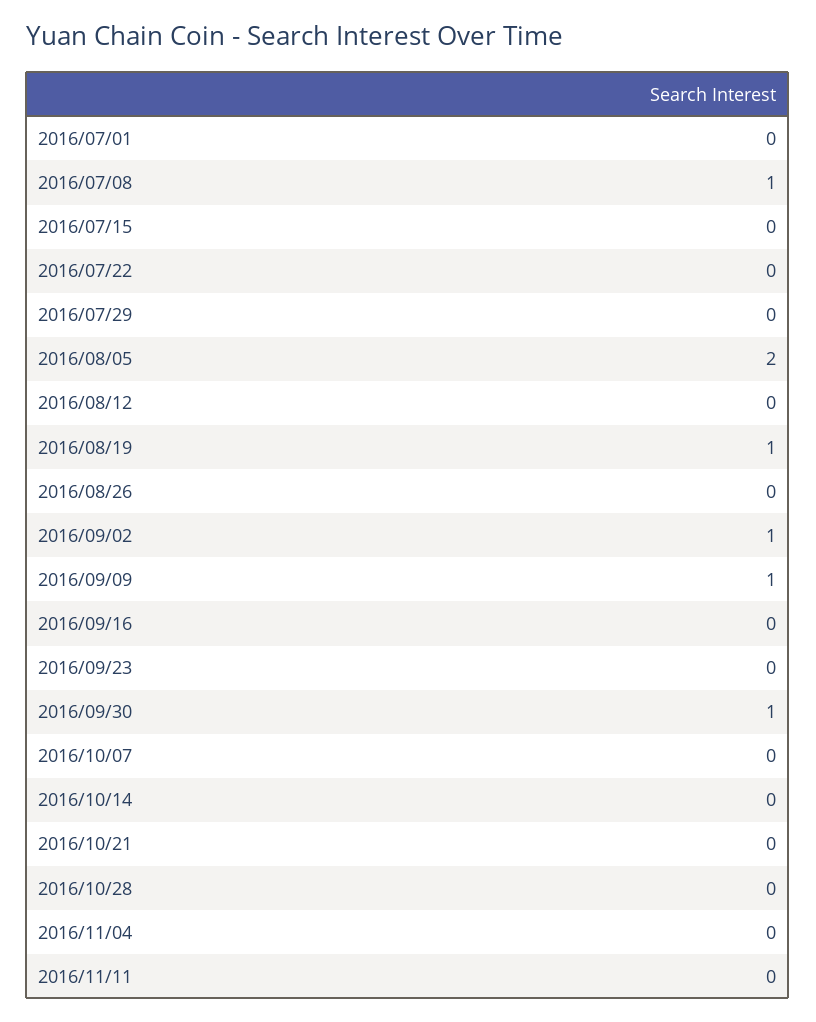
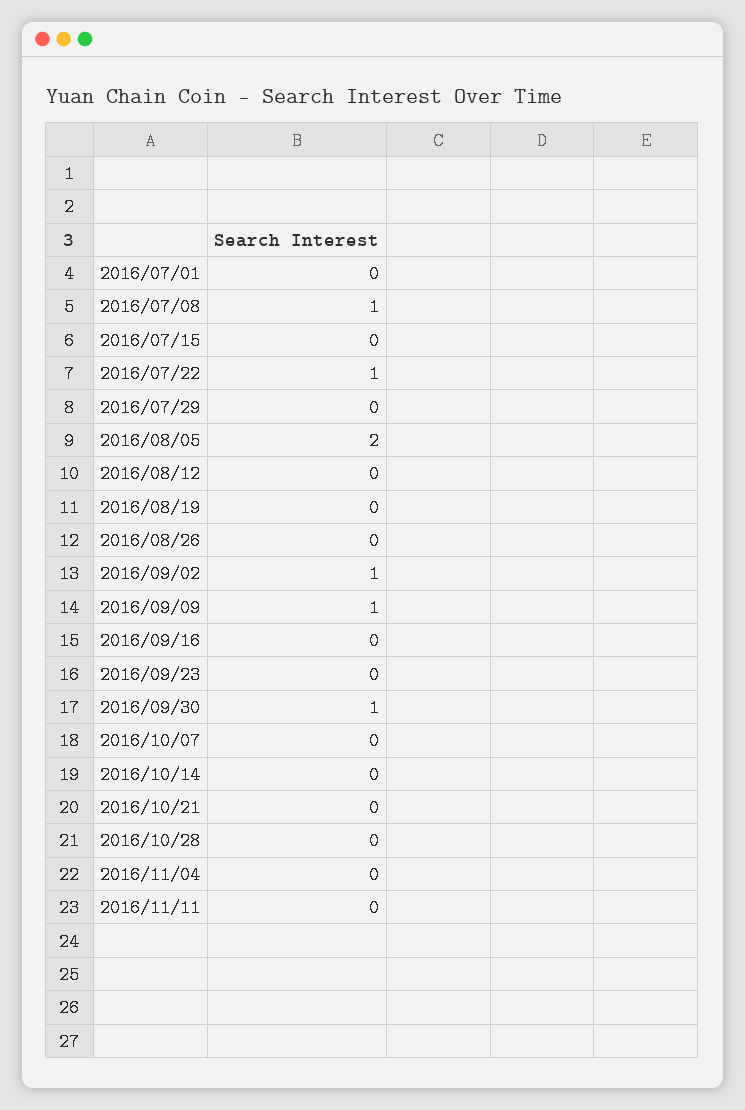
  {
    "2016/07/01": 0,
    "2016/07/08": 1,
    "2016/07/15": 0,
-   "2016/07/22": 0,
+   "2016/07/22": 1,
    "2016/07/29": 0,
    "2016/08/05": 2,
    "2016/08/12": 0,
-   "2016/08/19": 1,
+   "2016/08/19": 0,
    "2016/08/26": 0,
    "2016/09/02": 1,
    "2016/09/09": 1,
    "2016/09/16": 0,
    "2016/09/23": 0,
    "2016/09/30": 1,
    "2016/10/07": 0,
    "2016/10/14": 0,
    "2016/10/21": 0,
    "2016/10/28": 0,
    "2016/11/04": 0,
    "2016/11/11": 0
  }

